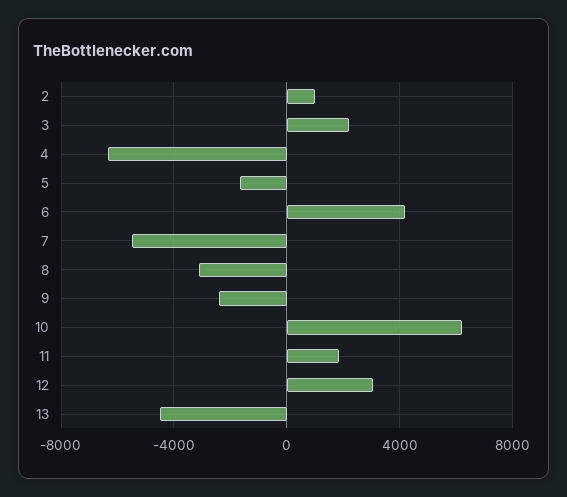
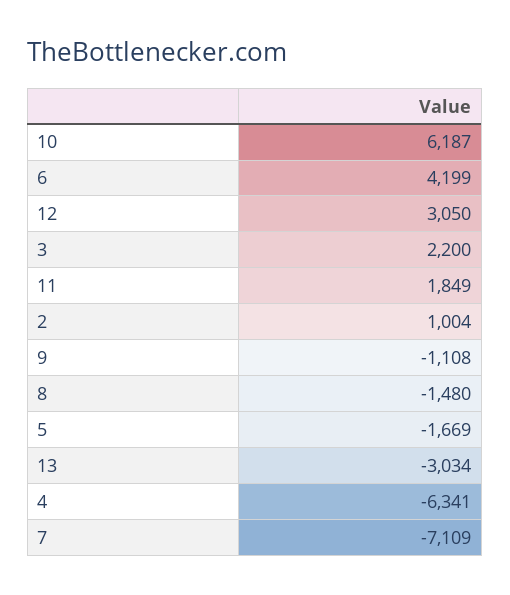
  {
    "2": 1004,
    "3": 2200,
    "4": -6341,
    "5": -1669,
    "6": 4199,
-   "7": -5500,
+   "7": -7109,
-   "8": -3000,
+   "8": -1480,
-   "9": -2500,
+   "9": -1108,
    "10": 6187,
    "11": 1849,
    "12": 3050,
-   "13": -4500
+   "13": -3034
  }

